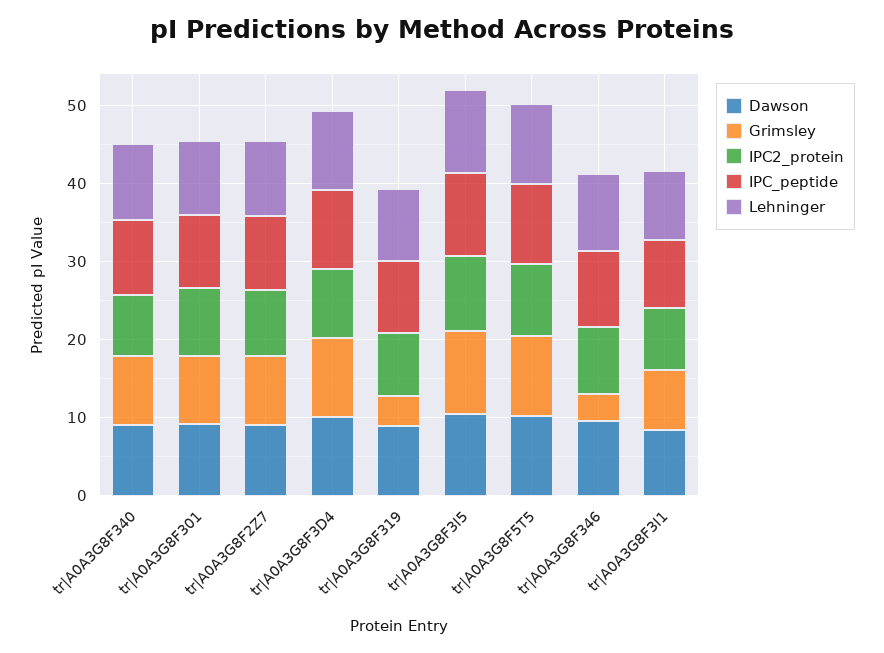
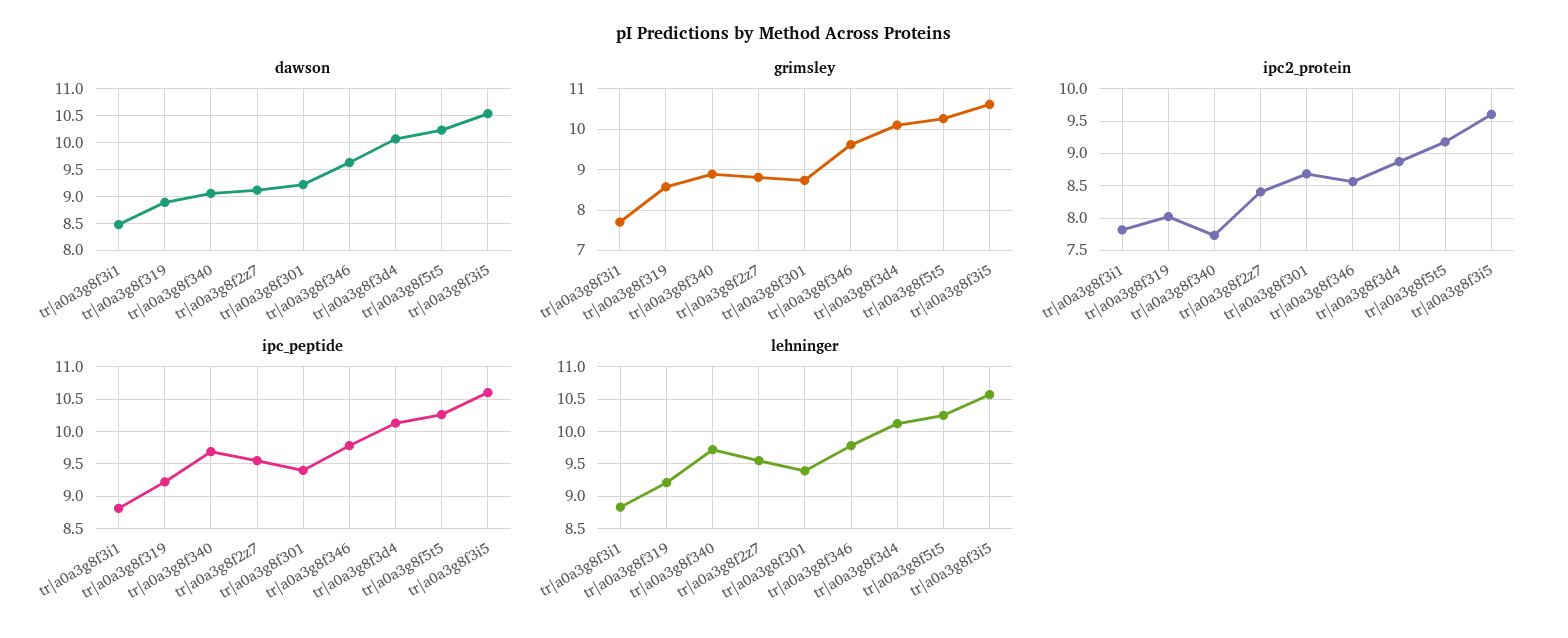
  {
    "Dawson": {
      "tr|A0A3G8F340": 9,
      "tr|A0A3G8F301": 9.25,
      "tr|A0A3G8F2Z7": 9,
      "tr|A0A3G8F3D4": 10,
      "tr|A0A3G8F319": 9,
      "tr|A0A3G8F3I5": 10.5,
      "tr|A0A3G8F5T5": 10.25,
      "tr|A0A3G8F346": 9.75,
      "tr|A0A3G8F3I1": 8.5
    },
    "Grimsley": {
      "tr|A0A3G8F340": 8.8,
      "tr|A0A3G8F301": 8.8,
      "tr|A0A3G8F2Z7": 8.8,
      "tr|A0A3G8F3D4": 10.2,
-     "tr|A0A3G8F319": 4,
+     "tr|A0A3G8F319": 8.6,
      "tr|A0A3G8F3I5": 10.6,
      "tr|A0A3G8F5T5": 10.2,
-     "tr|A0A3G8F346": 4,
+     "tr|A0A3G8F346": 9.6,
      "tr|A0A3G8F3I1": 7.8
    },
    "IPC2_protein": {
      "tr|A0A3G8F340": 7.7,
      "tr|A0A3G8F301": 8.7,
      "tr|A0A3G8F2Z7": 8.4,
      "tr|A0A3G8F3D4": 8.9,
      "tr|A0A3G8F319": 8,
      "tr|A0A3G8F3I5": 9.6,
      "tr|A0A3G8F5T5": 9.2,
      "tr|A0A3G8F346": 8.6,
      "tr|A0A3G8F3I1": 7.8
    },
    "IPC_peptide": {
      "tr|A0A3G8F340": 9.7,
      "tr|A0A3G8F301": 9.4,
      "tr|A0A3G8F2Z7": 9.6,
      "tr|A0A3G8F3D4": 10.1,
      "tr|A0A3G8F319": 9.2,
      "tr|A0A3G8F3I5": 10.6,
      "tr|A0A3G8F5T5": 10.3,
      "tr|A0A3G8F346": 9.8,
      "tr|A0A3G8F3I1": 8.8
    },
    "Lehninger": {
      "tr|A0A3G8F340": 9.7,
      "tr|A0A3G8F301": 9.4,
      "tr|A0A3G8F2Z7": 9.6,
      "tr|A0A3G8F3D4": 10.1,
      "tr|A0A3G8F319": 9.2,
      "tr|A0A3G8F3I5": 10.6,
      "tr|A0A3G8F5T5": 10.3,
      "tr|A0A3G8F346": 9.8,
      "tr|A0A3G8F3I1": 8.8
    }
  }

